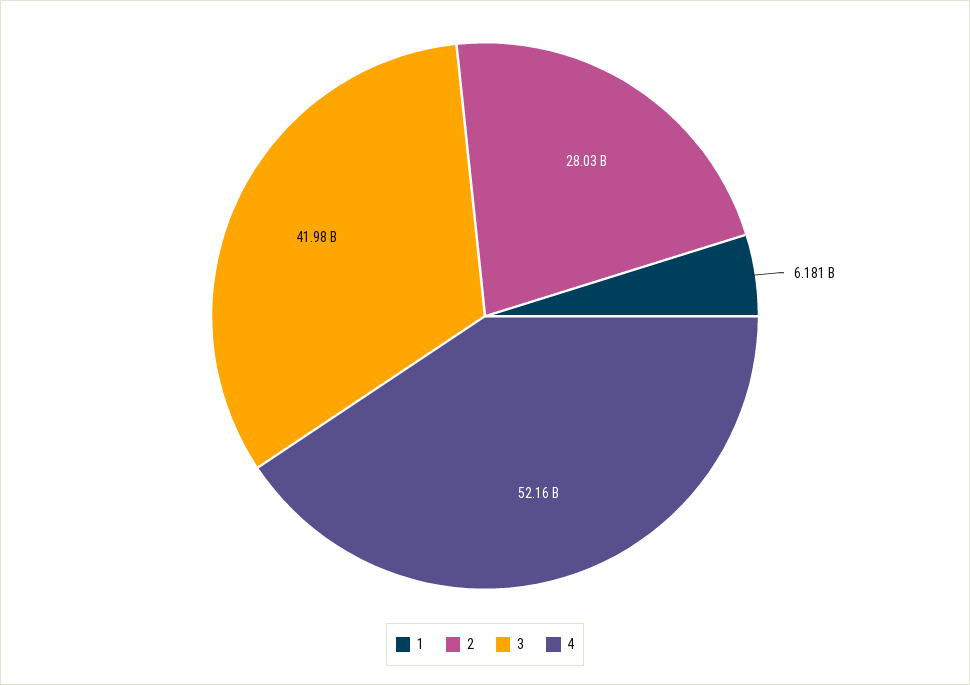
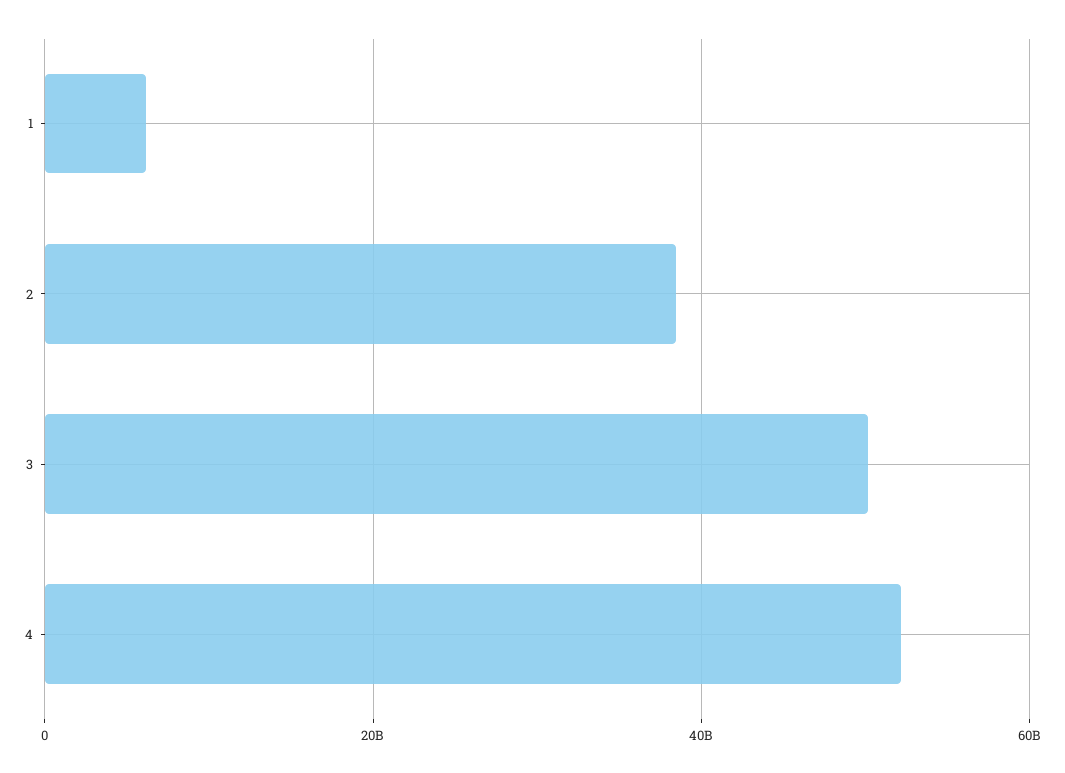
  {
    "1": 6181000000,
-   "2": 28030000000,
+   "2": 38000000000,
-   "3": 41980000000,
+   "3": 50000000000,
    "4": 52160000000
  }

